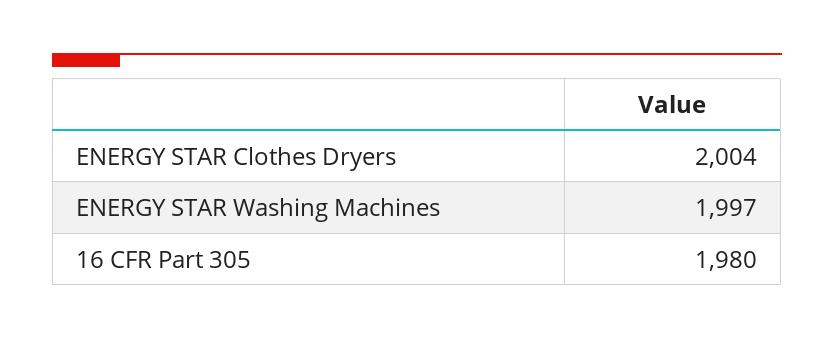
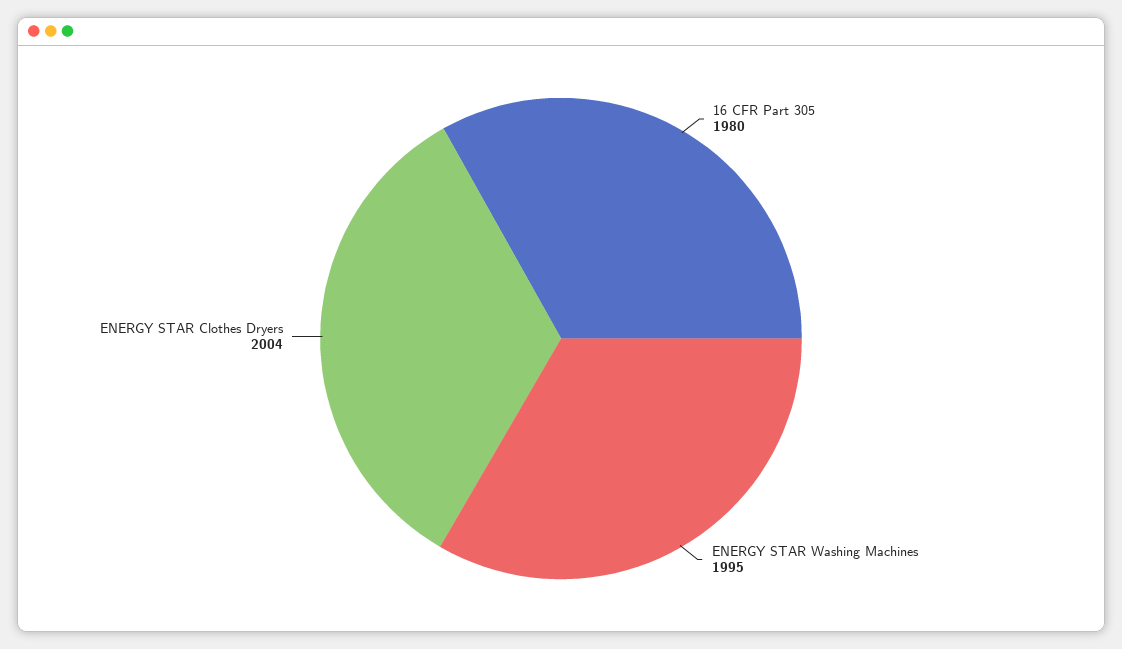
  {
    "ENERGY STAR Clothes Dryers": 2004,
-   "ENERGY STAR Washing Machines": 1997,
+   "ENERGY STAR Washing Machines": 1995,
    "16 CFR Part 305": 1980
  }

